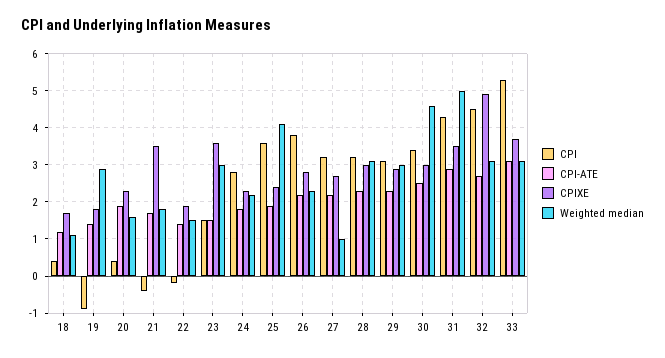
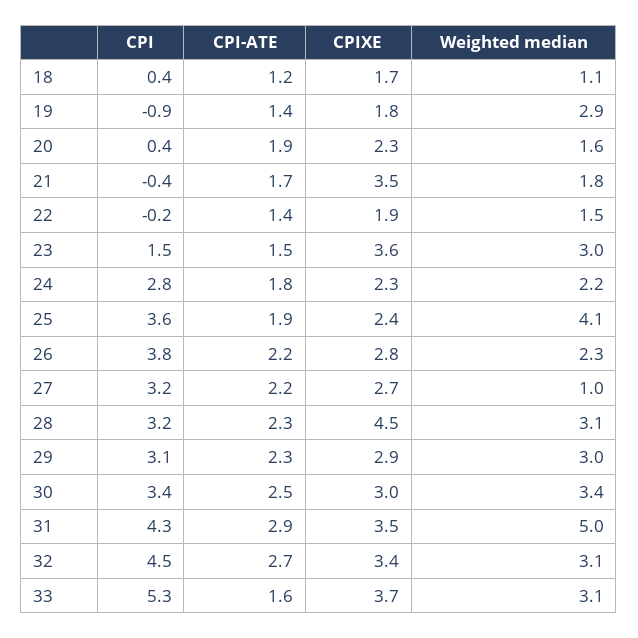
  {
    "CPI": {
      "18": 0.4,
      "19": -0.9,
      "20": 0.4,
      "21": -0.4,
      "22": -0.2,
      "23": 1.5,
      "24": 2.8,
      "25": 3.6,
      "26": 3.8,
      "27": 3.2,
      "28": 3.2,
      "29": 3.1,
      "30": 3.4,
      "31": 4.3,
      "32": 4.5,
      "33": 5.3
    },
    "CPI-ATE": {
      "18": 1.2,
      "19": 1.4,
      "20": 1.9,
      "21": 1.7,
      "22": 1.4,
      "23": 1.5,
      "24": 1.8,
      "25": 1.9,
      "26": 2.2,
      "27": 2.2,
      "28": 2.3,
      "29": 2.3,
      "30": 2.5,
      "31": 2.9,
      "32": 2.7,
-     "33": 3
+     "33": 1.6
    },
    "CPIXE": {
      "18": 1.7,
      "19": 1.8,
      "20": 2.3,
      "21": 3.5,
      "22": 1.9,
      "23": 3.6,
      "24": 2.3,
      "25": 2.4,
      "26": 2.8,
      "27": 2.7,
-     "28": 3,
+     "28": 4.5,
      "29": 2.9,
      "30": 3,
      "31": 3.5,
-     "32": 5,
+     "32": 3.4,
      "33": 3.7
    },
    "Weighted median": {
      "18": 1.1,
      "19": 2.9,
      "20": 1.6,
      "21": 1.8,
      "22": 1.5,
      "23": 3,
      "24": 2.2,
      "25": 4.1,
      "26": 2.3,
      "27": 1,
      "28": 3.1,
      "29": 3,
-     "30": 4.5,
+     "30": 3.4,
      "31": 5,
      "32": 3.1,
      "33": 3.1
    }
  }

